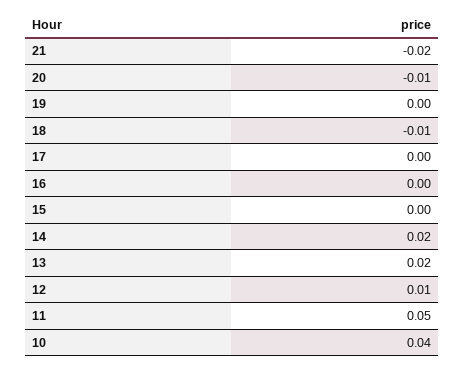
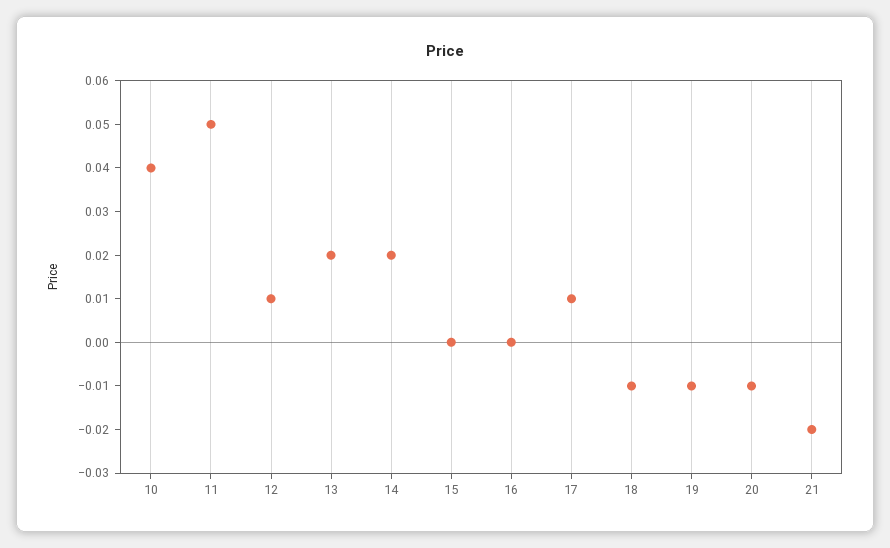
  {
    "21": -0.02,
    "20": -0.01,
-   "19": 0,
+   "19": -0.01,
    "18": -0.01,
-   "17": 0,
+   "17": 0.01,
    "16": 0,
    "15": 0,
    "14": 0.02,
    "13": 0.02,
    "12": 0.01,
    "11": 0.05,
    "10": 0.04
  }

